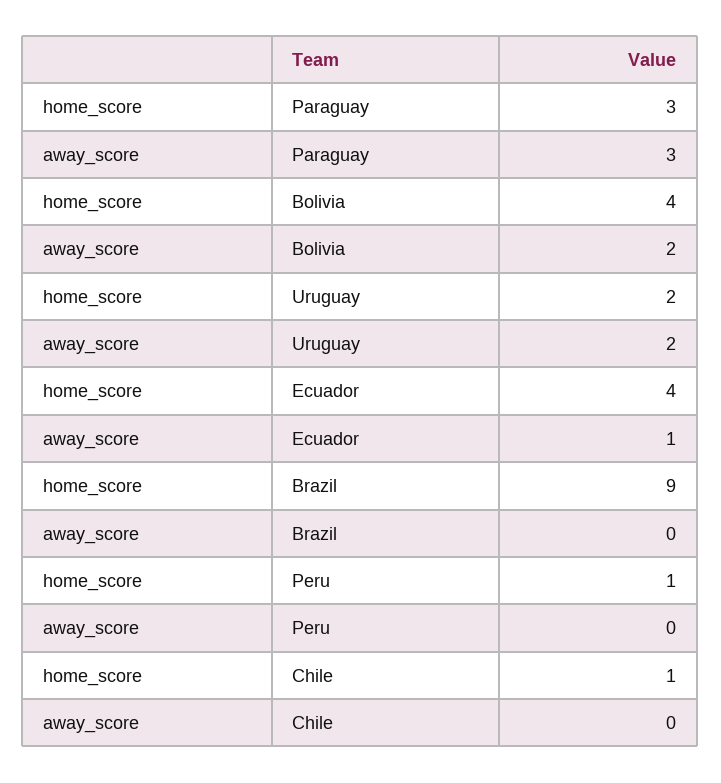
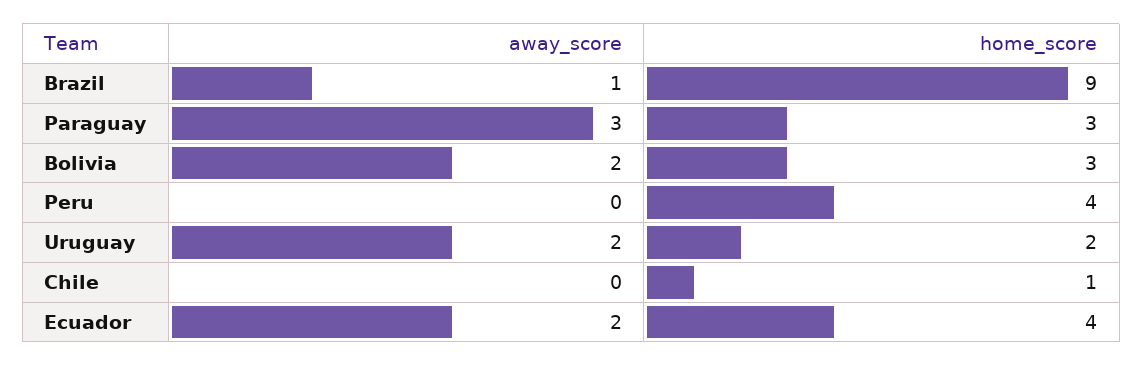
  {
    "home_score": {
      "Paraguay": 3,
-     "Bolivia": 4,
+     "Bolivia": 3,
      "Uruguay": 2,
      "Ecuador": 4,
      "Brazil": 9,
-     "Peru": 1,
+     "Peru": 4,
      "Chile": 1
    },
    "away_score": {
      "Paraguay": 3,
      "Bolivia": 2,
      "Uruguay": 2,
-     "Ecuador": 1,
+     "Ecuador": 2,
-     "Brazil": 0,
+     "Brazil": 1,
      "Peru": 0,
      "Chile": 0
    }
  }

